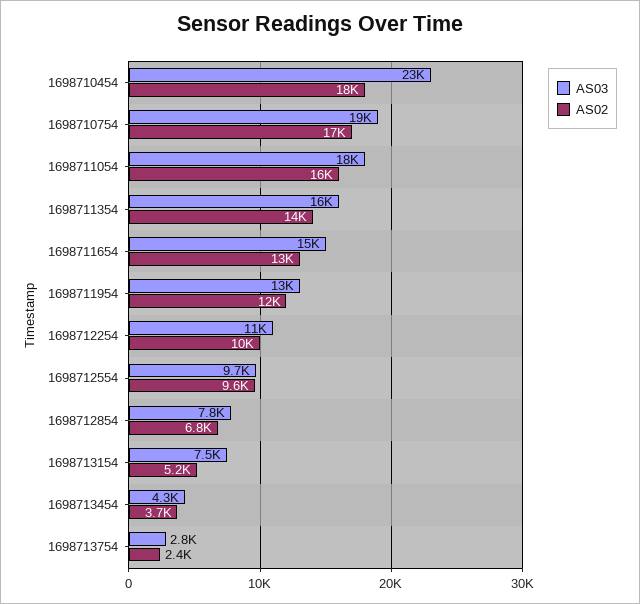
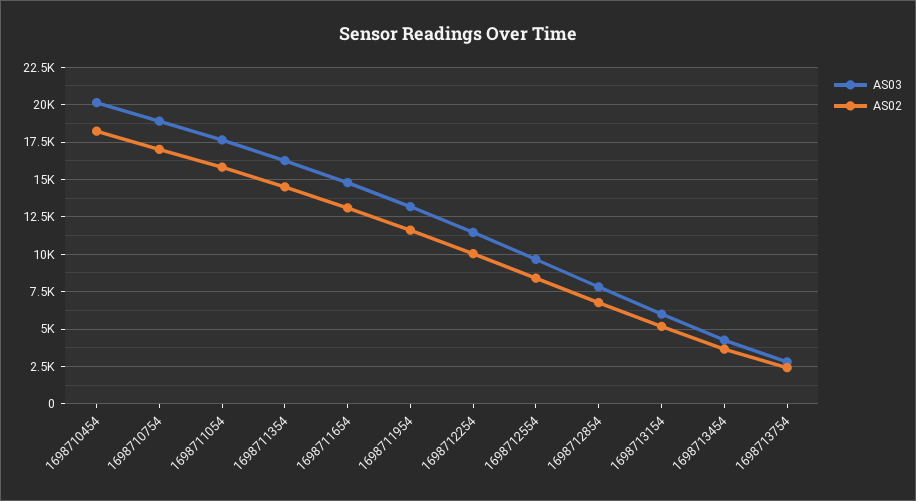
  {
    "AS03": {
-     "1698710454": 23000,
+     "1698710454": 20000,
      "1698710754": 19000,
      "1698711054": 18000,
      "1698711354": 16000,
      "1698711654": 15000,
      "1698711954": 13000,
      "1698712254": 11000,
      "1698712554": 9700,
      "1698712854": 7800,
-     "1698713154": 7500,
+     "1698713154": 6000,
      "1698713454": 4300,
      "1698713754": 2800
    },
    "AS02": {
      "1698710454": 18000,
      "1698710754": 17000,
      "1698711054": 16000,
      "1698711354": 14000,
      "1698711654": 13000,
      "1698711954": 12000,
      "1698712254": 10000,
-     "1698712554": 9600,
+     "1698712554": 8500,
      "1698712854": 6800,
      "1698713154": 5200,
      "1698713454": 3700,
      "1698713754": 2400
    }
  }

